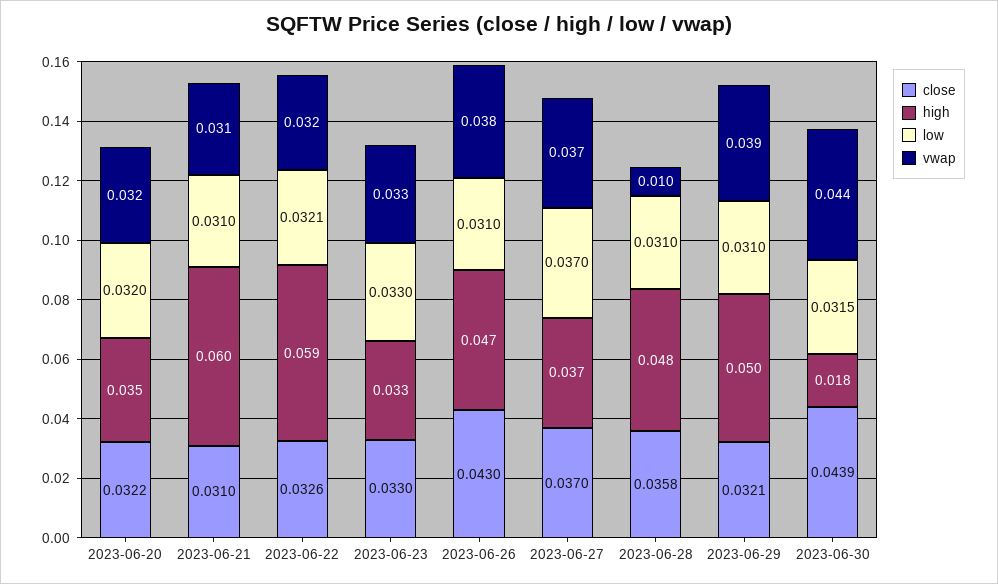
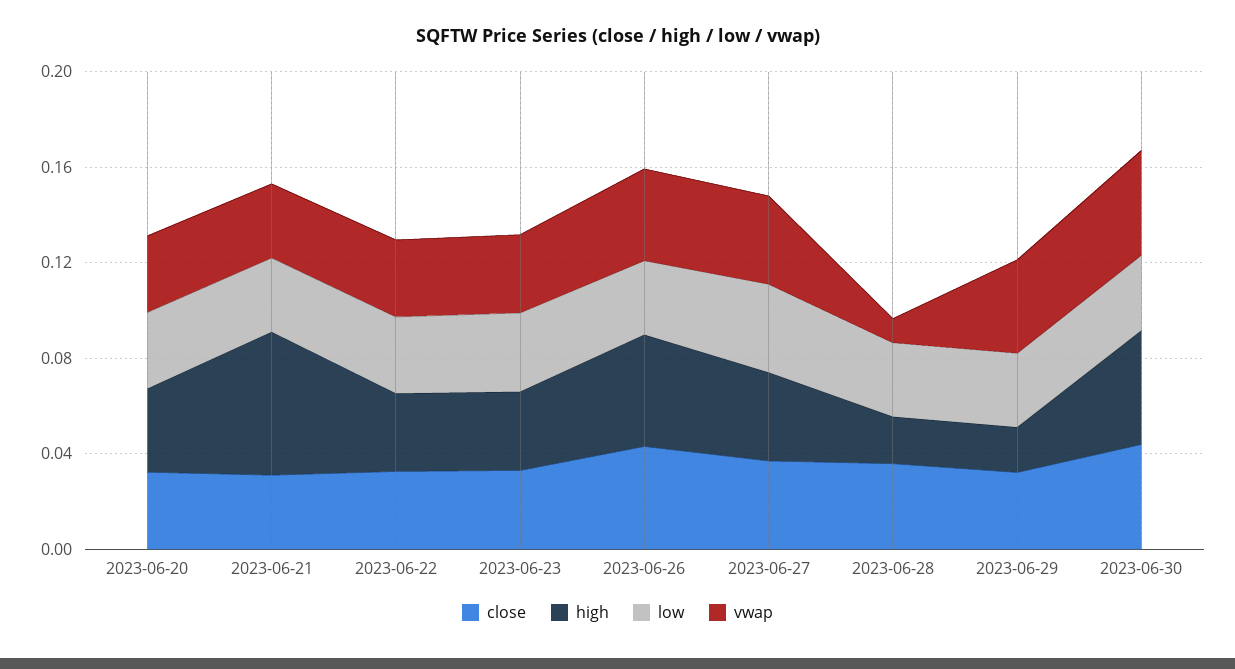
  {
    "close": {
      "2023-06-20": 0.0322,
      "2023-06-21": 0.031,
      "2023-06-22": 0.0326,
      "2023-06-23": 0.033,
      "2023-06-26": 0.043,
      "2023-06-27": 0.037,
      "2023-06-28": 0.0358,
      "2023-06-29": 0.0321,
      "2023-06-30": 0.0439
    },
    "high": {
      "2023-06-20": 0.035,
      "2023-06-21": 0.06,
-     "2023-06-22": 0.059,
+     "2023-06-22": 0.03,
      "2023-06-23": 0.033,
      "2023-06-26": 0.047,
      "2023-06-27": 0.037,
-     "2023-06-28": 0.048,
+     "2023-06-28": 0.02,
-     "2023-06-29": 0.05,
+     "2023-06-29": 0.02,
-     "2023-06-30": 0.018
+     "2023-06-30": 0.05
    },
    "low": {
      "2023-06-20": 0.032,
      "2023-06-21": 0.031,
      "2023-06-22": 0.0321,
      "2023-06-23": 0.033,
      "2023-06-26": 0.031,
      "2023-06-27": 0.037,
      "2023-06-28": 0.031,
      "2023-06-29": 0.031,
      "2023-06-30": 0.0315
    },
    "vwap": {
      "2023-06-20": 0.032,
      "2023-06-21": 0.031,
      "2023-06-22": 0.032,
      "2023-06-23": 0.033,
      "2023-06-26": 0.038,
      "2023-06-27": 0.037,
      "2023-06-28": 0.01,
      "2023-06-29": 0.039,
      "2023-06-30": 0.044
    }
  }

